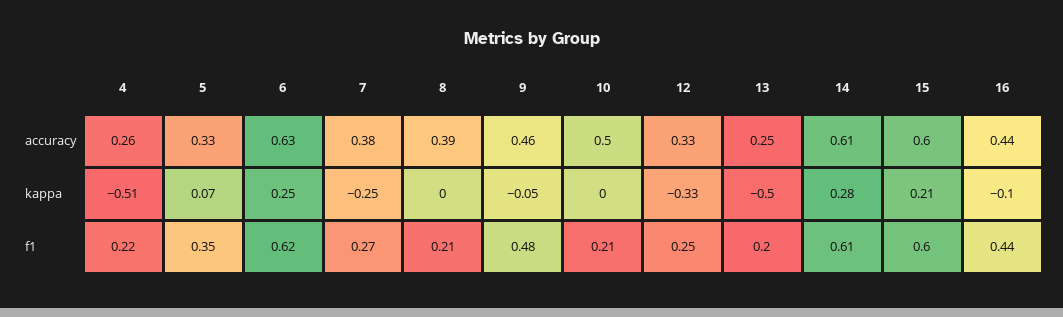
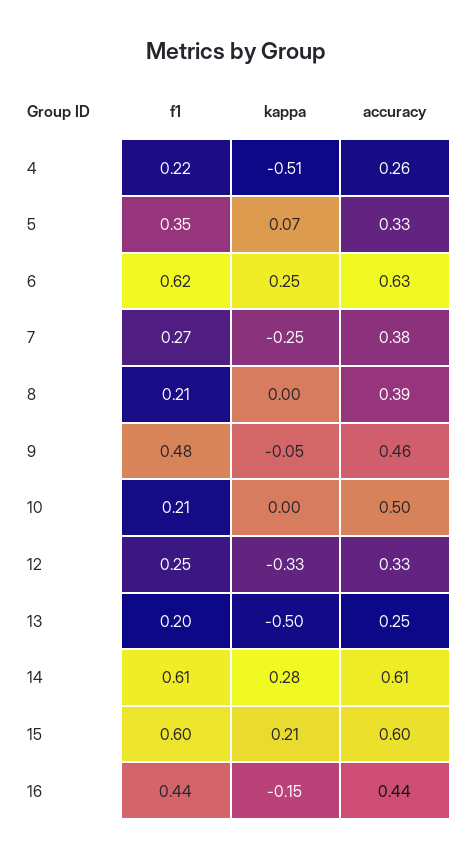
  {
    "4": {
      "accuracy": 0.26,
      "kappa": -0.51,
      "f1": 0.22
    },
    "5": {
      "accuracy": 0.33,
      "kappa": 0.07,
      "f1": 0.35
    },
    "6": {
      "accuracy": 0.63,
      "kappa": 0.25,
      "f1": 0.62
    },
    "7": {
      "accuracy": 0.38,
      "kappa": -0.25,
      "f1": 0.27
    },
    "8": {
      "accuracy": 0.39,
      "kappa": 0,
      "f1": 0.21
    },
    "9": {
      "accuracy": 0.46,
      "kappa": -0.05,
      "f1": 0.48
    },
    "10": {
      "accuracy": 0.5,
      "kappa": 0,
      "f1": 0.21
    },
    "12": {
      "accuracy": 0.33,
      "kappa": -0.33,
      "f1": 0.25
    },
    "13": {
      "accuracy": 0.25,
      "kappa": -0.5,
      "f1": 0.2
    },
    "14": {
      "accuracy": 0.61,
      "kappa": 0.28,
      "f1": 0.61
    },
    "15": {
      "accuracy": 0.6,
      "kappa": 0.21,
      "f1": 0.6
    },
    "16": {
      "accuracy": 0.44,
-     "kappa": -0.1,
+     "kappa": -0.15,
      "f1": 0.44
    }
  }

